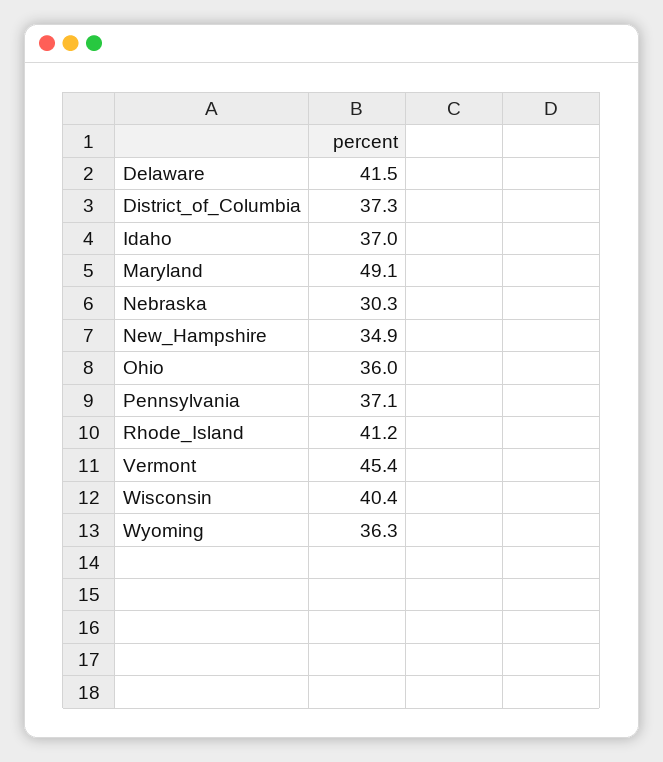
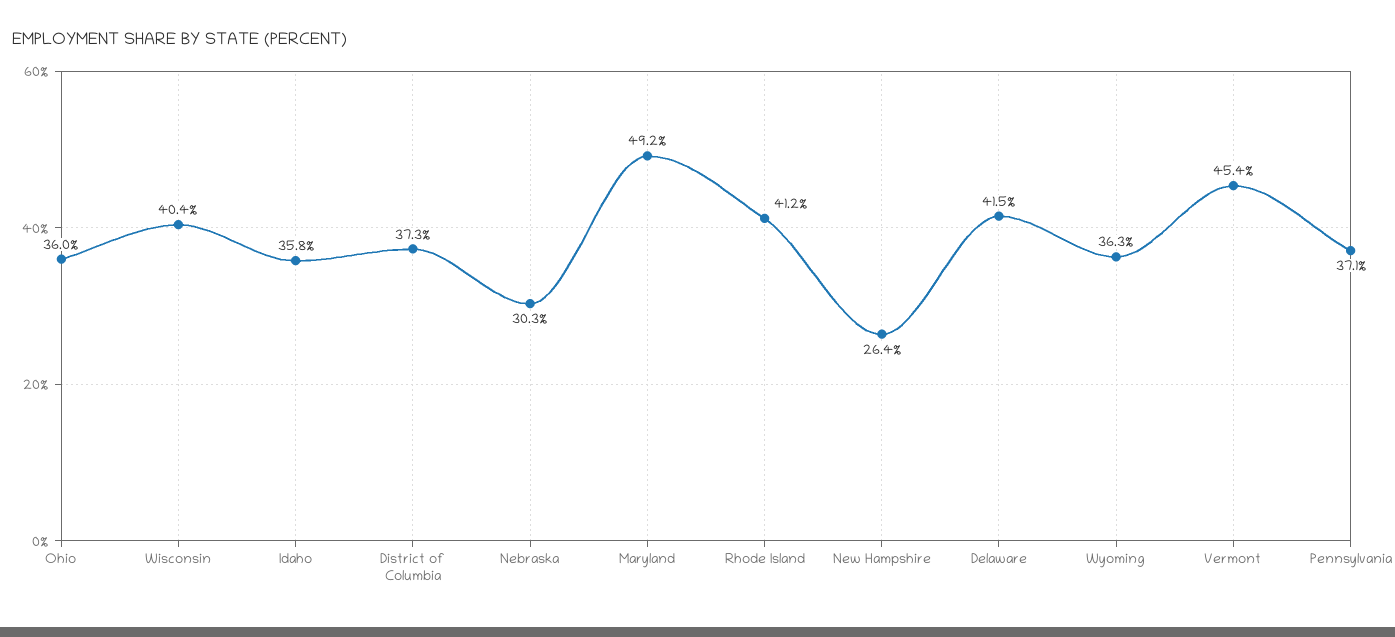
  {
    "Delaware": 41.5,
    "District_of_Columbia": 37.3,
-   "Idaho": 37,
+   "Idaho": 35.8,
-   "Maryland": 49.1,
+   "Maryland": 49.2,
    "Nebraska": 30.3,
-   "New_Hampshire": 34.9,
+   "New_Hampshire": 26.4,
    "Ohio": 36,
    "Pennsylvania": 37.1,
    "Rhode_Island": 41.2,
    "Vermont": 45.4,
    "Wisconsin": 40.4,
    "Wyoming": 36.3
  }

